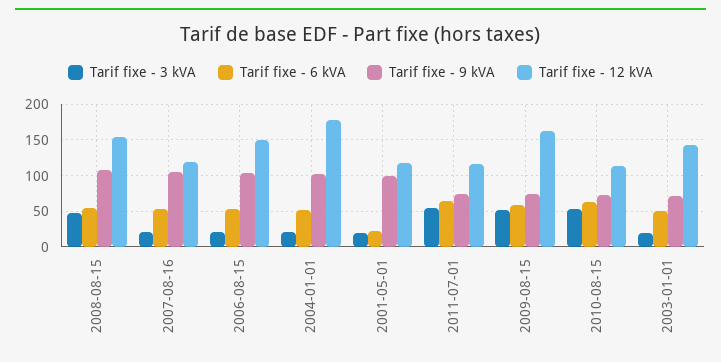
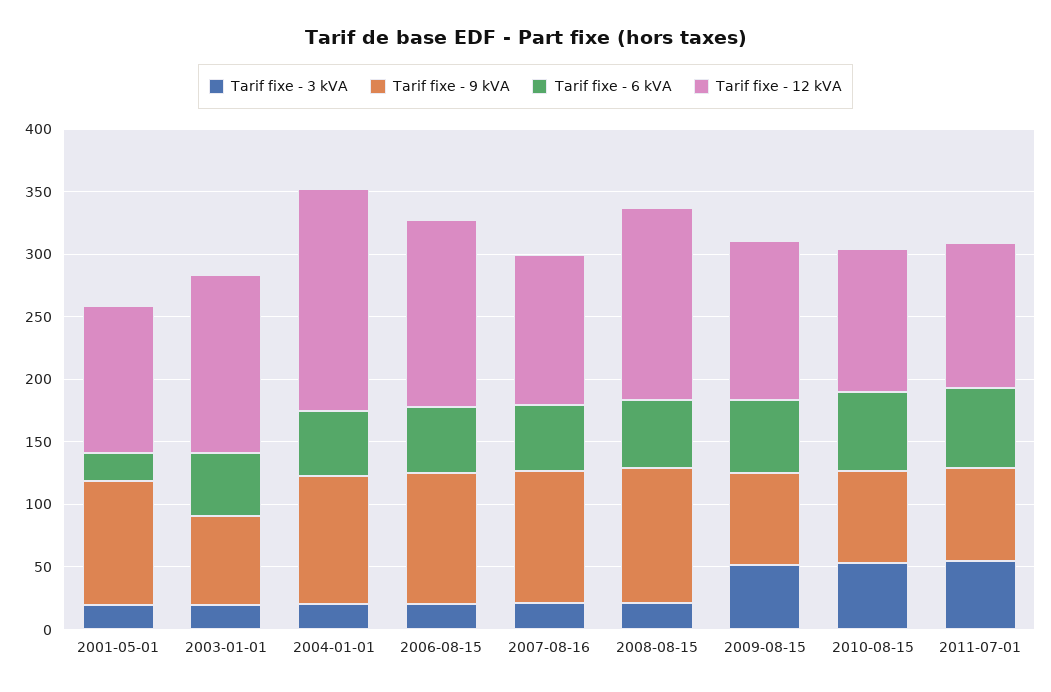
  {
    "Tarif fixe - 3 kVA": {
-     "2008-08-15": 50,
+     "2008-08-15": 20,
      "2007-08-16": 20,
      "2006-08-15": 20,
      "2004-01-01": 20,
      "2001-05-01": 20,
      "2011-07-01": 50,
      "2009-08-15": 50,
      "2010-08-15": 50,
      "2003-01-01": 20
    },
    "Tarif fixe - 6 kVA": {
      "2008-08-15": 50,
      "2007-08-16": 50,
      "2006-08-15": 50,
      "2004-01-01": 50,
      "2001-05-01": 20,
      "2011-07-01": 60,
      "2009-08-15": 60,
      "2010-08-15": 60,
      "2003-01-01": 50
    },
    "Tarif fixe - 9 kVA": {
      "2008-08-15": 110,
      "2007-08-16": 110,
      "2006-08-15": 100,
      "2004-01-01": 100,
      "2001-05-01": 100,
      "2011-07-01": 70,
      "2009-08-15": 70,
      "2010-08-15": 70,
      "2003-01-01": 70
    },
    "Tarif fixe - 12 kVA": {
      "2008-08-15": 150,
      "2007-08-16": 120,
      "2006-08-15": 150,
      "2004-01-01": 180,
      "2001-05-01": 120,
      "2011-07-01": 120,
-     "2009-08-15": 160,
+     "2009-08-15": 130,
      "2010-08-15": 110,
      "2003-01-01": 140
    }
  }

